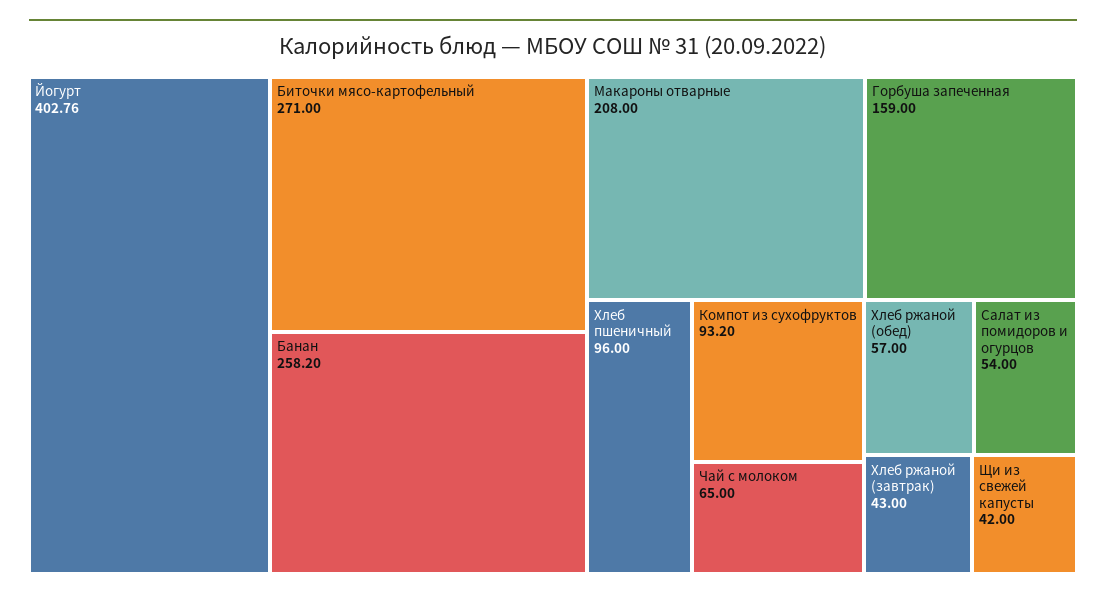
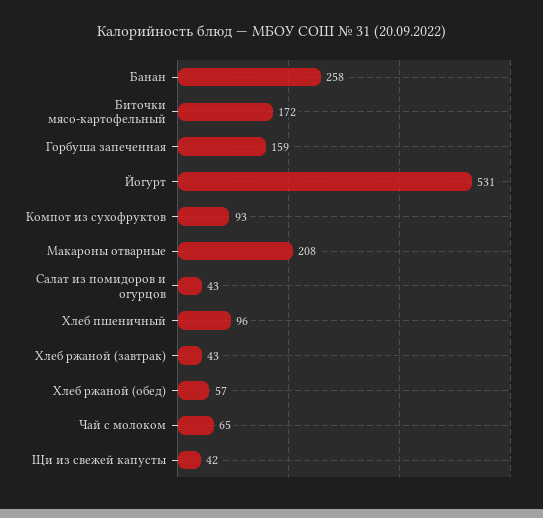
  {
-   "Йогурт": 402.76,
+   "Йогурт": 531,
-   "Биточки мясо-картофельный": 271,
+   "Биточки мясо-картофельный": 172,
    "Банан": 258.2,
    "Макароны отварные": 208,
    "Горбуша запеченная": 159,
    "Хлеб пшеничный": 96,
    "Компот из сухофруктов": 93.2,
    "Чай с молоком": 65,
    "Хлеб ржаной (обед)": 57,
-   "Салат из помидоров и огурцов": 54,
+   "Салат из помидоров и огурцов": 43,
    "Хлеб ржаной (завтрак)": 43,
    "Щи из свежей капусты": 42
  }

